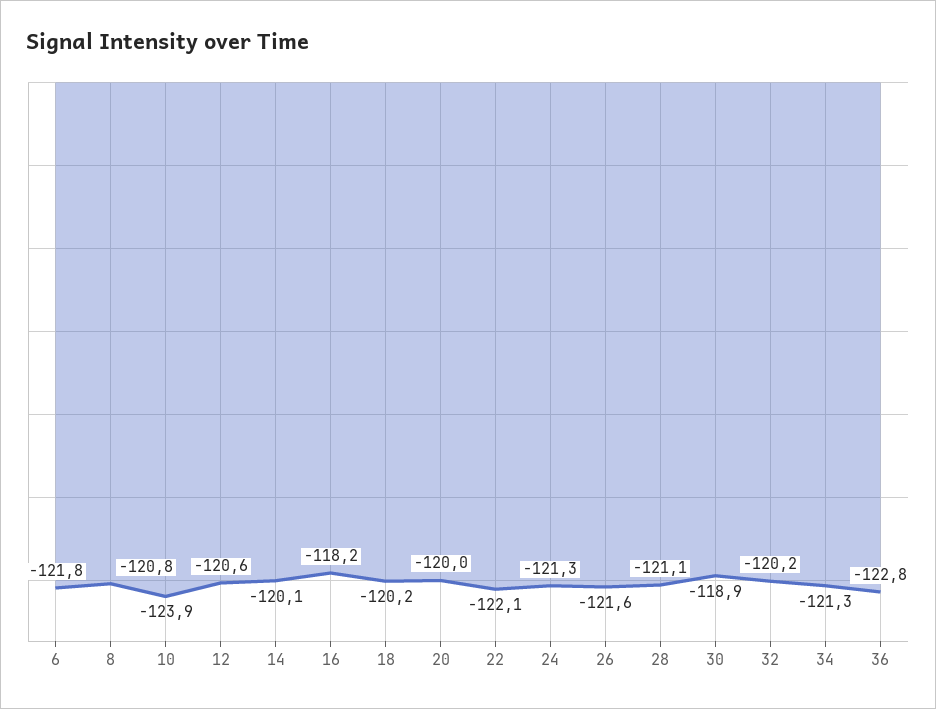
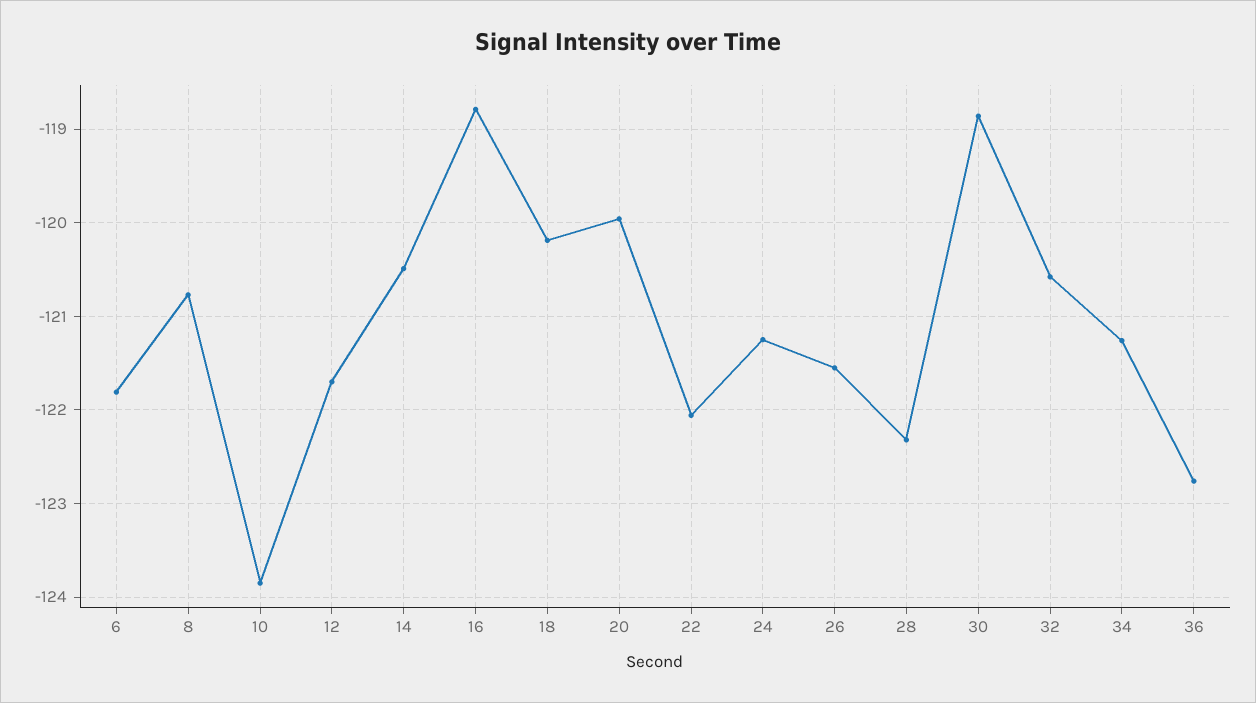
  {
    "6": -121.8,
    "8": -120.8,
    "10": -123.9,
-   "12": -120.6,
+   "12": -121.7,
-   "14": -120.1,
+   "14": -120.5,
-   "16": -118.2,
+   "16": -118.8,
    "18": -120.2,
    "20": -120,
    "22": -122.1,
    "24": -121.3,
    "26": -121.6,
-   "28": -121.1,
+   "28": -122.3,
    "30": -118.9,
-   "32": -120.2,
+   "32": -120.6,
    "34": -121.3,
    "36": -122.8
  }

